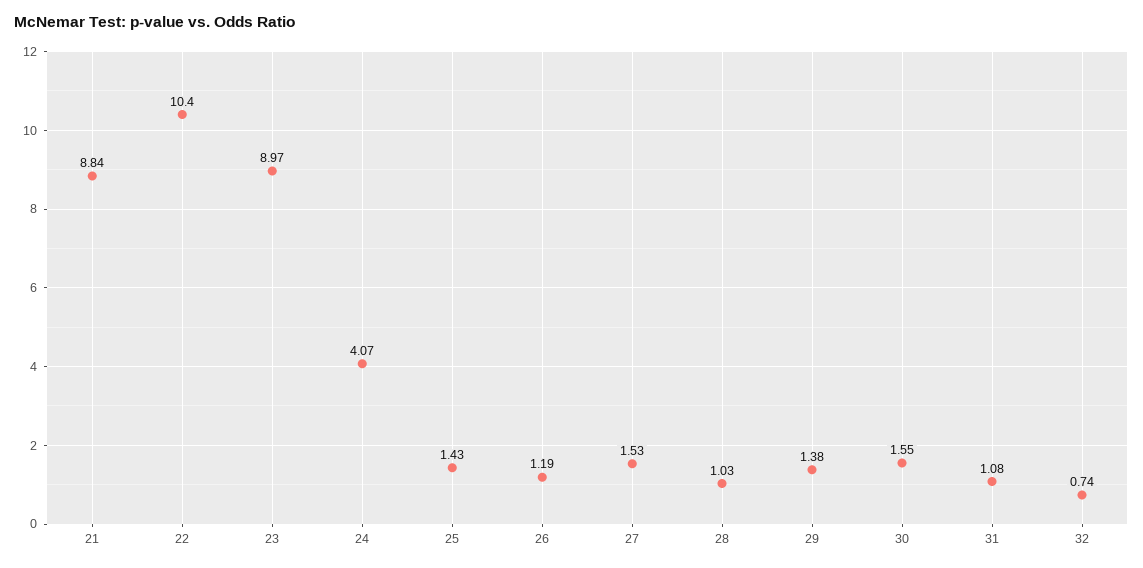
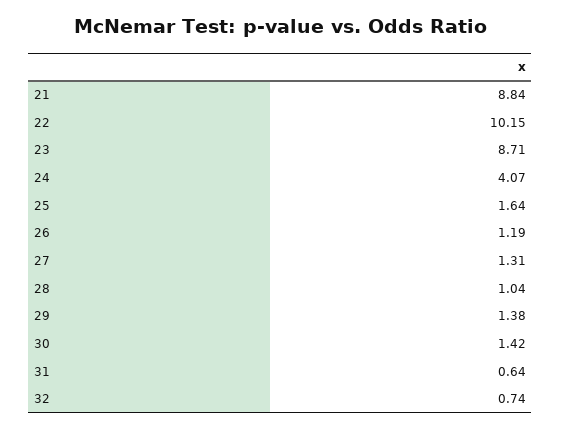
  {
    "21": 8.84,
-   "22": 10.4,
+   "22": 10.15,
-   "23": 8.97,
+   "23": 8.71,
    "24": 4.07,
-   "25": 1.43,
+   "25": 1.64,
    "26": 1.19,
-   "27": 1.53,
+   "27": 1.31,
-   "28": 1.03,
+   "28": 1.04,
    "29": 1.38,
-   "30": 1.55,
+   "30": 1.42,
-   "31": 1.08,
+   "31": 0.64,
    "32": 0.74
  }

